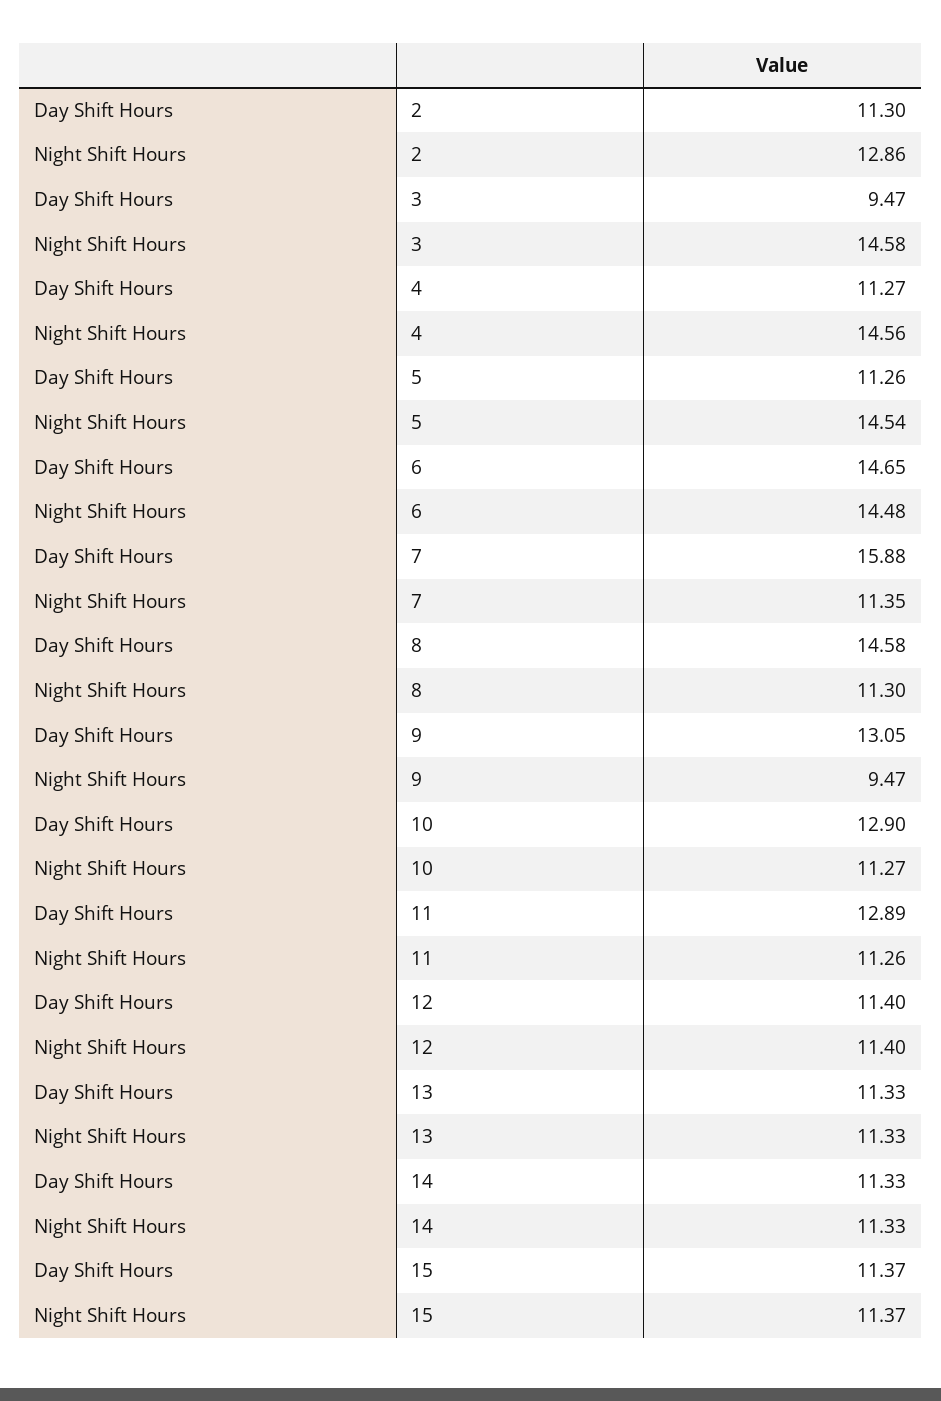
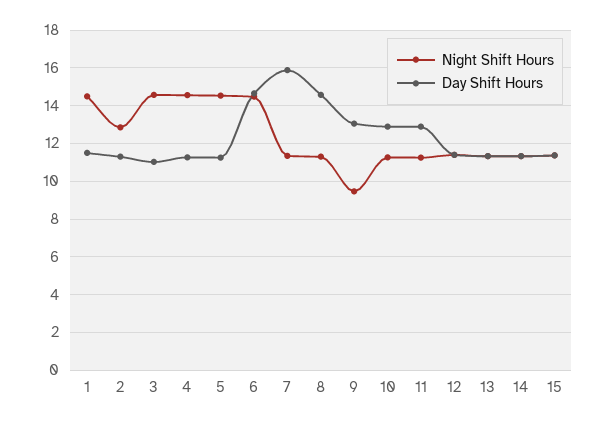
  {
    "Day Shift Hours": {
      "2": 11.3,
-     "3": 9.47,
+     "3": 11,
      "4": 11.27,
      "5": 11.26,
      "6": 14.65,
      "7": 15.88,
      "8": 14.58,
      "9": 13.05,
      "10": 12.9,
      "11": 12.89,
      "12": 11.4,
      "13": 11.33,
      "14": 11.33,
-     "15": 11.37
+     "15": 11.37,
+     "1": 11.5
    },
    "Night Shift Hours": {
      "2": 12.86,
      "3": 14.58,
      "4": 14.56,
      "5": 14.54,
      "6": 14.48,
      "7": 11.35,
      "8": 11.3,
      "9": 9.47,
      "10": 11.27,
      "11": 11.26,
      "12": 11.4,
      "13": 11.33,
      "14": 11.33,
-     "15": 11.37
+     "15": 11.37,
+     "1": 14.5
    }
  }

